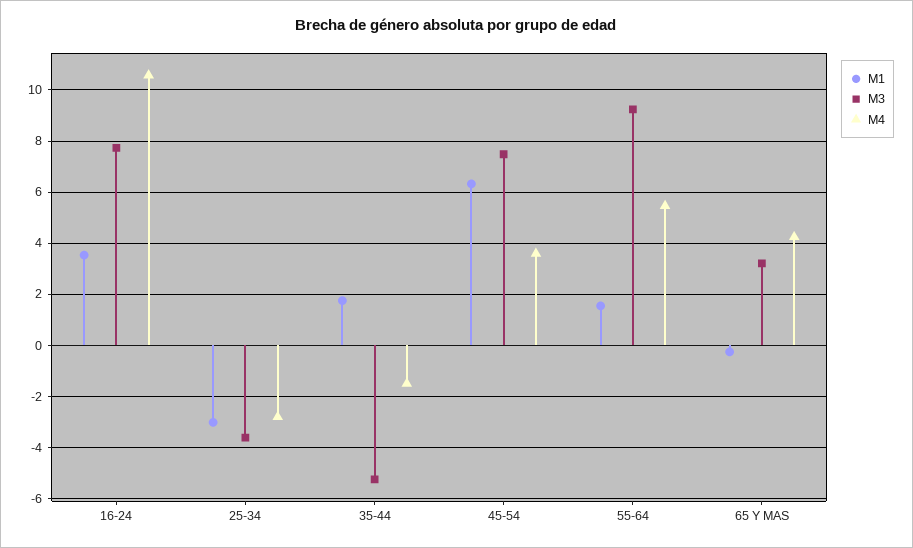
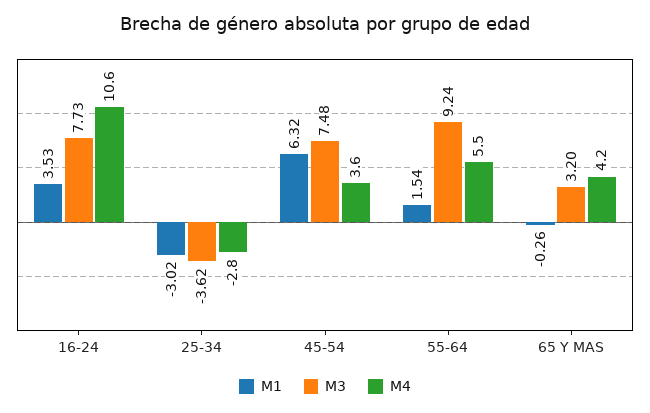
  {
    "M1": {
      "16-24": 3.53,
      "25-34": -3.02,
-     "35-44": 1.75,
      "45-54": 6.32,
      "55-64": 1.54,
      "65 Y MAS": -0.26
    },
    "M3": {
      "16-24": 7.73,
      "25-34": -3.62,
-     "35-44": -5.25,
      "45-54": 7.48,
      "55-64": 9.24,
      "65 Y MAS": 3.2
    },
    "M4": {
      "16-24": 10.6,
      "25-34": -2.8,
-     "35-44": -1.5,
      "45-54": 3.6,
      "55-64": 5.5,
      "65 Y MAS": 4.2
    }
  }

